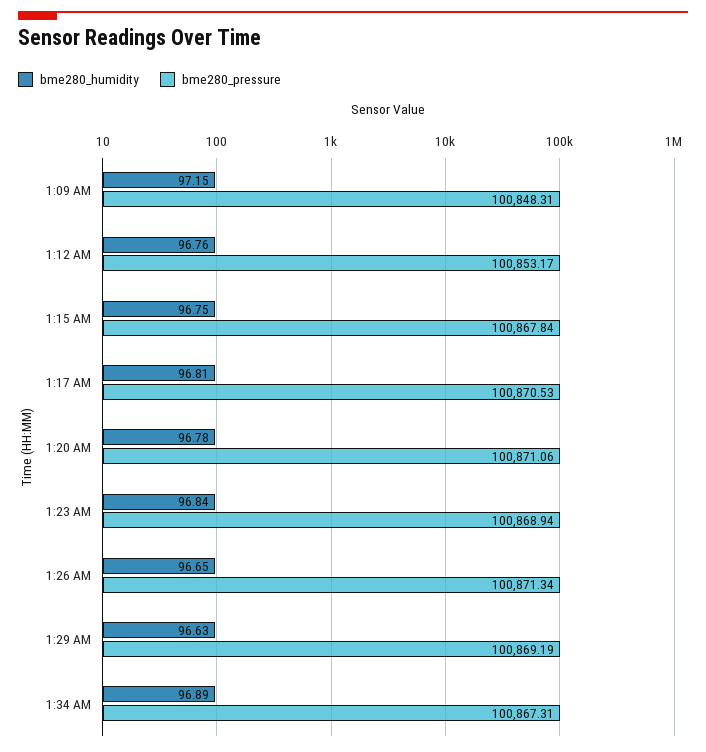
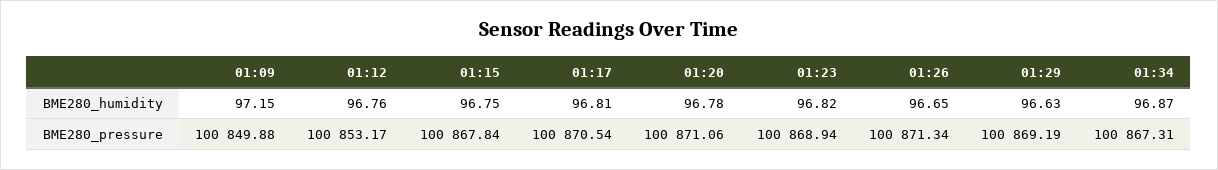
  {
    "bme280_humidity": {
      "1:09 AM": 97.15,
      "1:12 AM": 96.76,
      "1:15 AM": 96.75,
      "1:17 AM": 96.81,
      "1:20 AM": 96.78,
-     "1:23 AM": 96.84,
+     "1:23 AM": 96.82,
      "1:26 AM": 96.65,
      "1:29 AM": 96.63,
-     "1:34 AM": 96.89
+     "1:34 AM": 96.87
    },
    "bme280_pressure": {
-     "1:09 AM": 100848.31,
+     "1:09 AM": 100849.88,
      "1:12 AM": 100853.17,
      "1:15 AM": 100867.84,
-     "1:17 AM": 100870.53,
+     "1:17 AM": 100870.54,
      "1:20 AM": 100871.06,
      "1:23 AM": 100868.94,
      "1:26 AM": 100871.34,
      "1:29 AM": 100869.19,
      "1:34 AM": 100867.31
    }
  }

